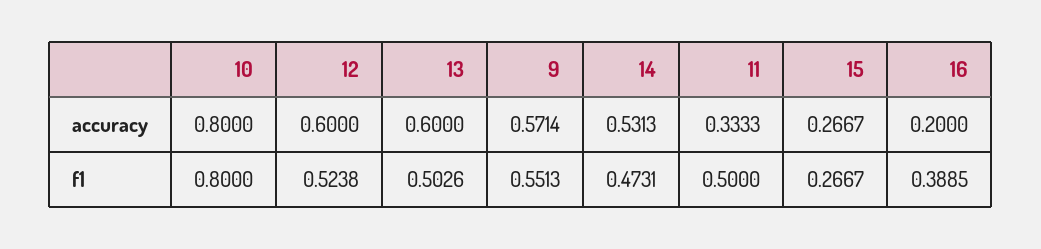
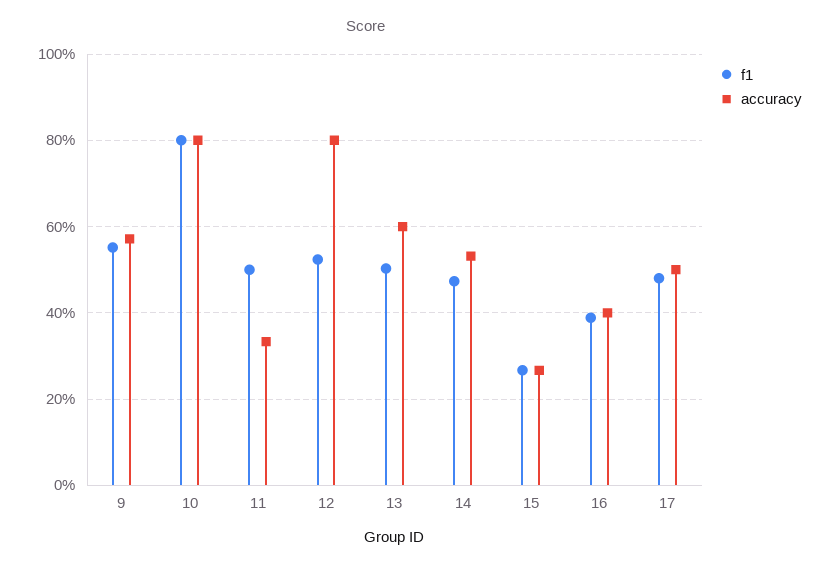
  {
    "accuracy": {
      "10": 0.8,
-     "12": 0.6,
+     "12": 0.8,
      "13": 0.6,
      "9": 0.5714,
      "14": 0.5313,
      "11": 0.3333,
      "15": 0.2667,
-     "16": 0.2
+     "16": 0.4,
+     "17": 0.5
    },
    "f1": {
      "10": 0.8,
      "12": 0.5238,
      "13": 0.5026,
      "9": 0.5513,
      "14": 0.4731,
      "11": 0.5,
      "15": 0.2667,
-     "16": 0.3885
+     "16": 0.3885,
+     "17": 0.48
    }
  }

